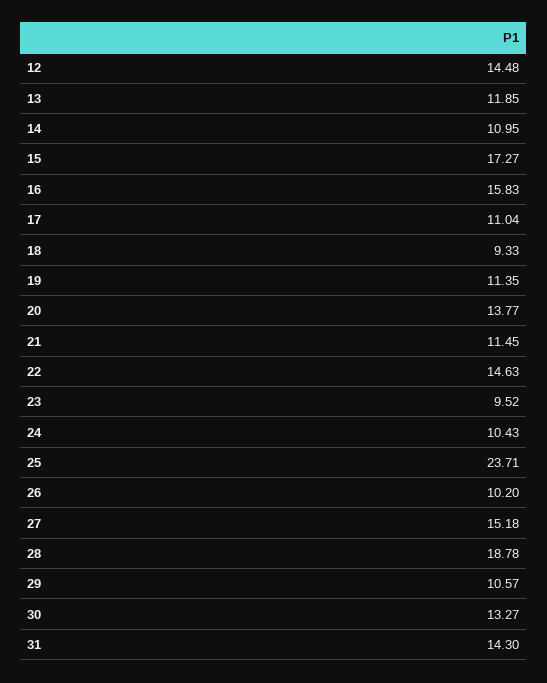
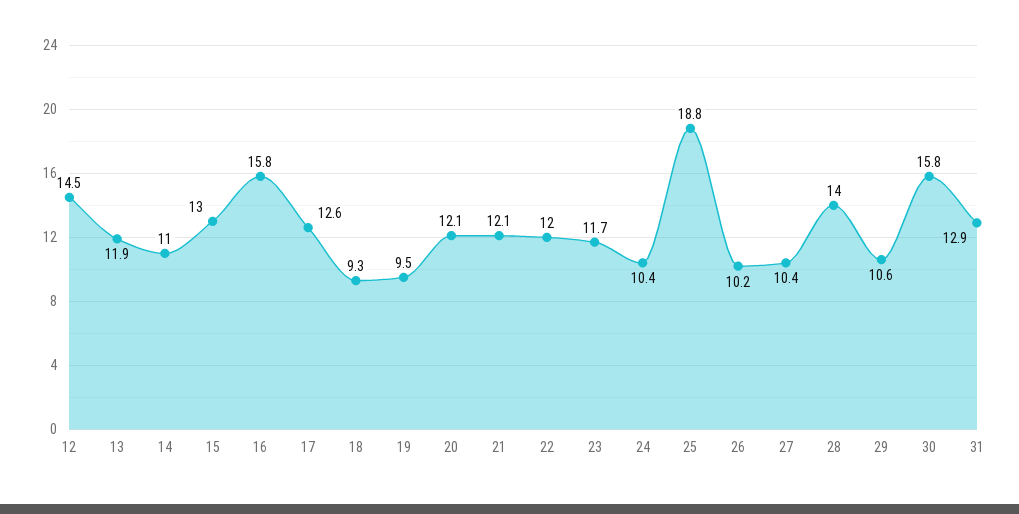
  {
    "12": 14.48,
    "13": 11.85,
    "14": 10.95,
-   "15": 17.27,
+   "15": 13,
    "16": 15.83,
-   "17": 11.04,
+   "17": 12.6,
    "18": 9.33,
-   "19": 11.35,
+   "19": 9.5,
-   "20": 13.77,
+   "20": 12.1,
-   "21": 11.45,
+   "21": 12.1,
-   "22": 14.63,
+   "22": 12,
-   "23": 9.52,
+   "23": 11.7,
    "24": 10.43,
-   "25": 23.71,
+   "25": 18.8,
    "26": 10.2,
-   "27": 15.18,
+   "27": 10.4,
-   "28": 18.78,
+   "28": 14,
    "29": 10.57,
-   "30": 13.27,
+   "30": 15.8,
-   "31": 14.3
+   "31": 12.9
  }

